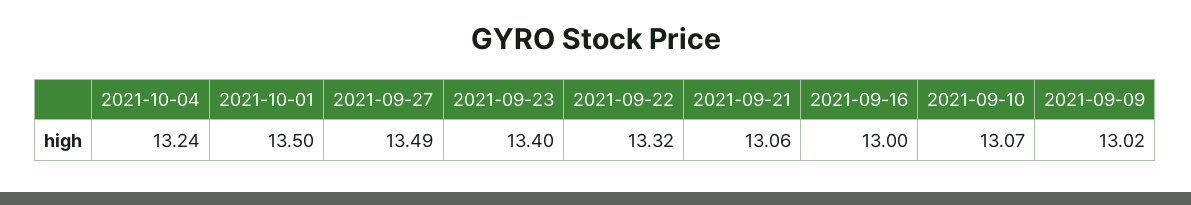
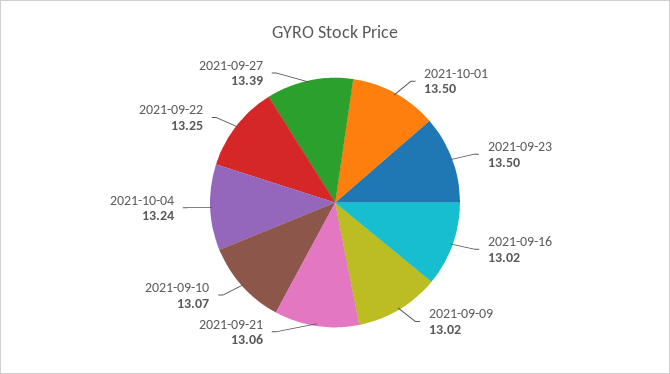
  {
    "2021-10-04": 13.24,
    "2021-10-01": 13.5,
-   "2021-09-27": 13.49,
+   "2021-09-27": 13.39,
-   "2021-09-23": 13.4,
+   "2021-09-23": 13.5,
-   "2021-09-22": 13.32,
+   "2021-09-22": 13.25,
    "2021-09-21": 13.06,
-   "2021-09-16": 13,
+   "2021-09-16": 13.02,
    "2021-09-10": 13.07,
    "2021-09-09": 13.02
  }

